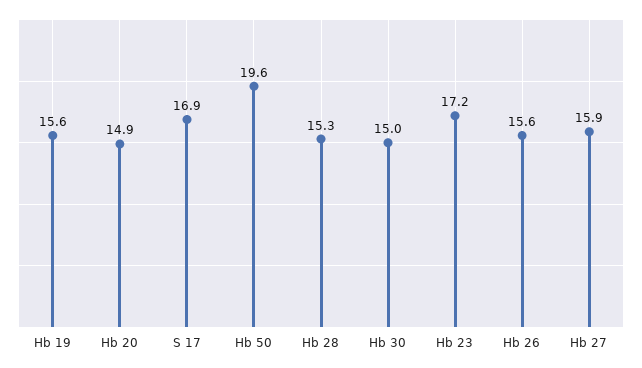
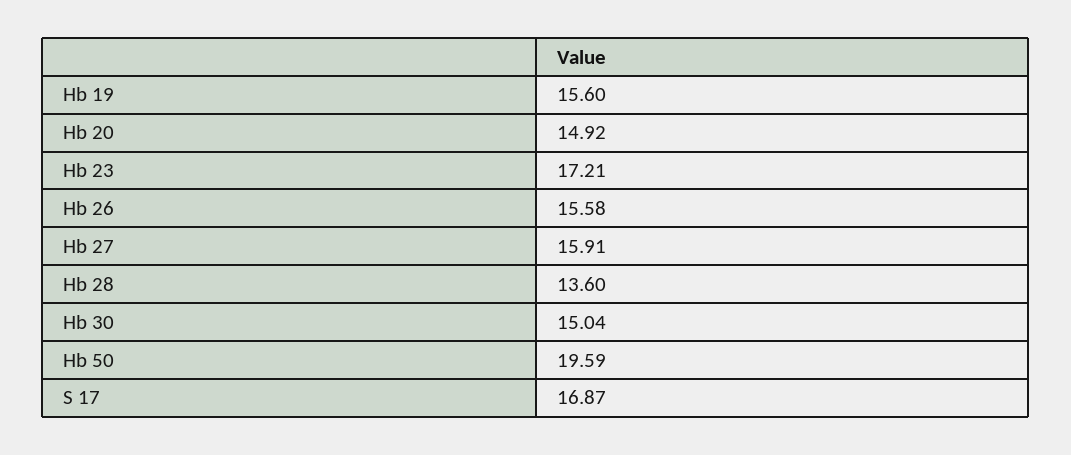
  {
    "Hb 19": 15.6,
    "Hb 20": 14.92,
    "S 17": 16.87,
    "Hb 50": 19.59,
-   "Hb 28": 15.3,
+   "Hb 28": 13.6,
    "Hb 30": 15.04,
    "Hb 23": 17.21,
    "Hb 26": 15.58,
    "Hb 27": 15.91
  }

